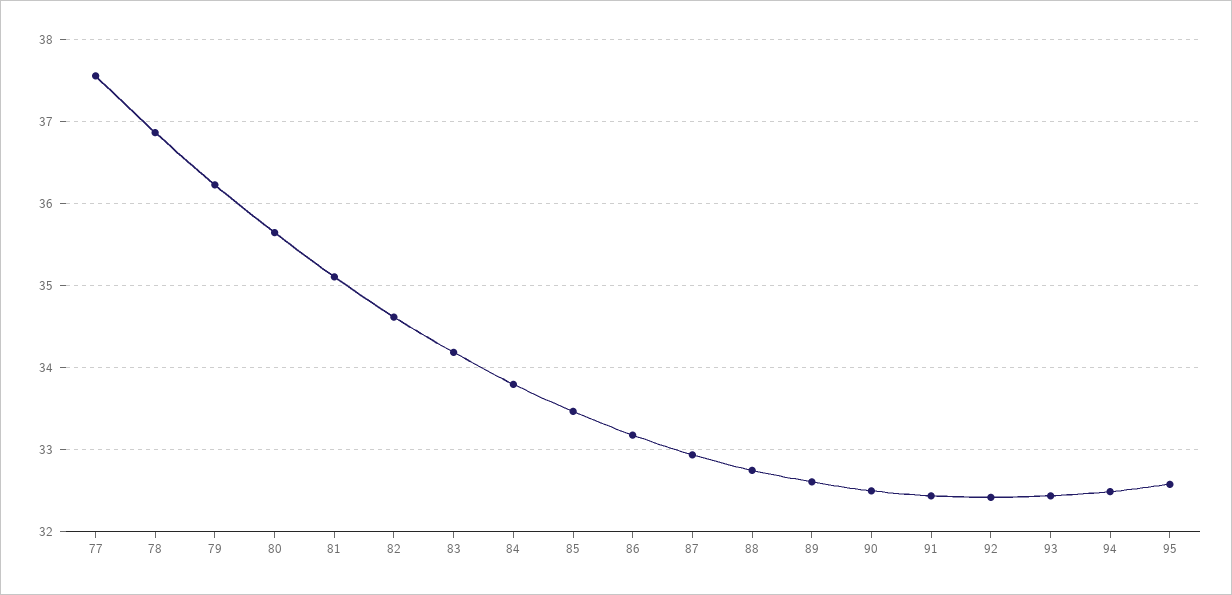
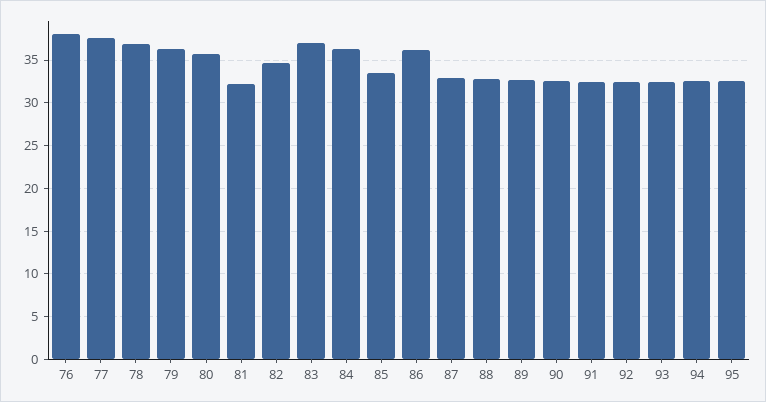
  {
    "77": 37.6,
    "78": 36.9,
    "79": 36.2,
    "80": 35.7,
-   "81": 35.1,
+   "81": 32,
    "82": 34.6,
-   "83": 34.2,
+   "83": 37,
-   "84": 33.8,
+   "84": 36,
    "85": 33.5,
-   "86": 33.2,
+   "86": 36,
    "87": 32.9,
    "88": 32.8,
    "89": 32.6,
    "90": 32.5,
    "91": 32.4,
    "92": 32.4,
    "93": 32.4,
    "94": 32.5,
-   "95": 32.6
+   "95": 32.6,
+   "76": 38
  }

